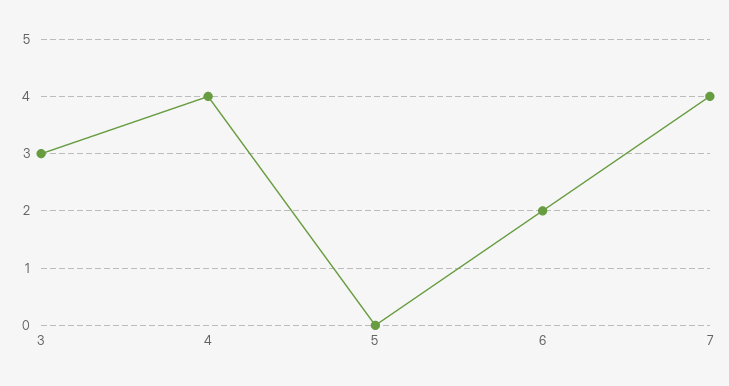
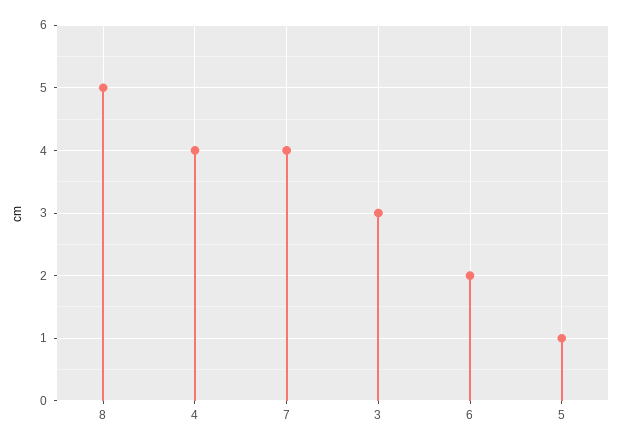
  {
    "3": 3,
    "4": 4,
-   "5": 0,
+   "5": 1,
    "6": 2,
-   "7": 4
+   "7": 4,
+   "8": 5
  }

